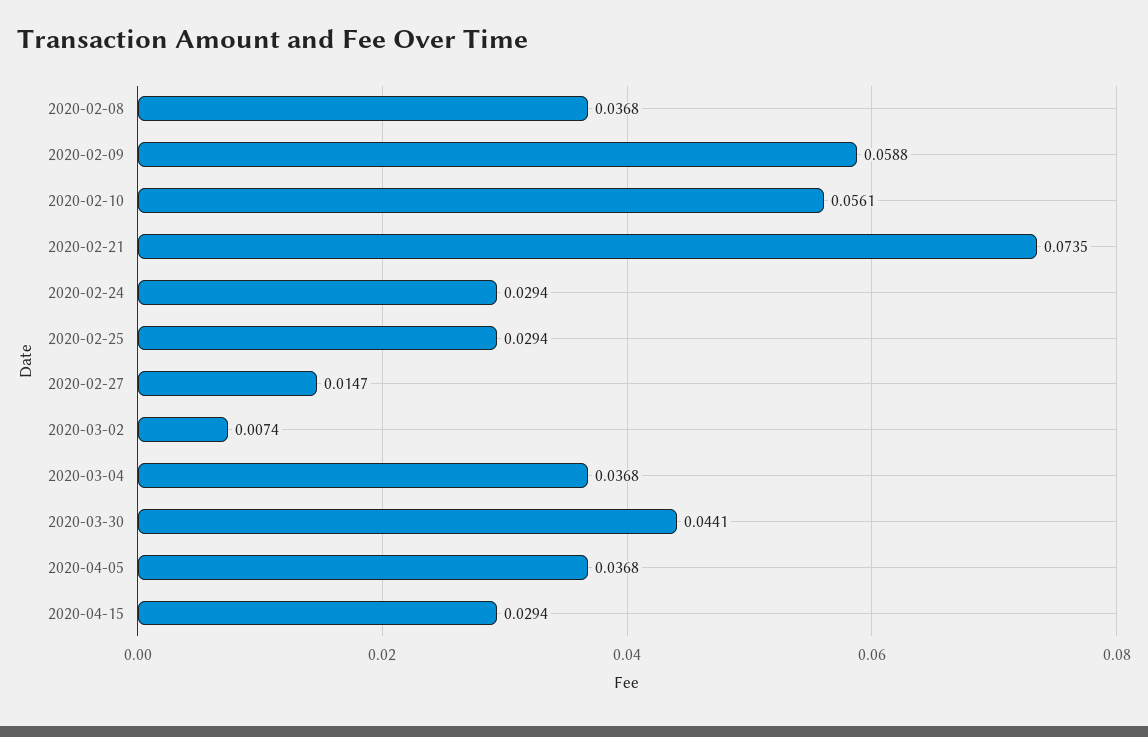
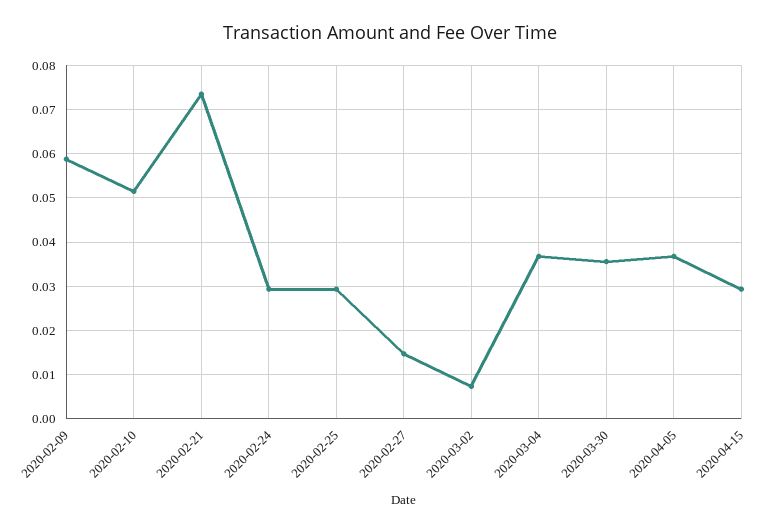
  {
-   "2020-02-08": 0.0368,
    "2020-02-09": 0.0588,
-   "2020-02-10": 0.0561,
+   "2020-02-10": 0.052,
    "2020-02-21": 0.0735,
    "2020-02-24": 0.0294,
    "2020-02-25": 0.0294,
    "2020-02-27": 0.0147,
    "2020-03-02": 0.0074,
    "2020-03-04": 0.0368,
-   "2020-03-30": 0.0441,
+   "2020-03-30": 0.036,
    "2020-04-05": 0.0368,
    "2020-04-15": 0.0294
  }

